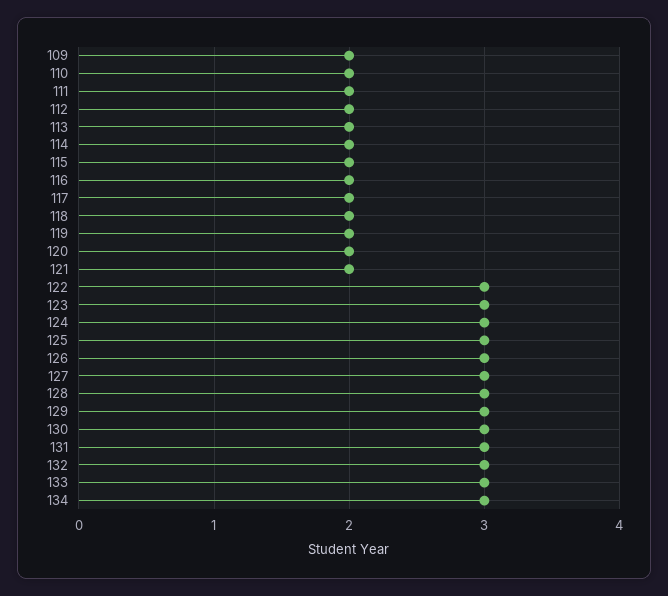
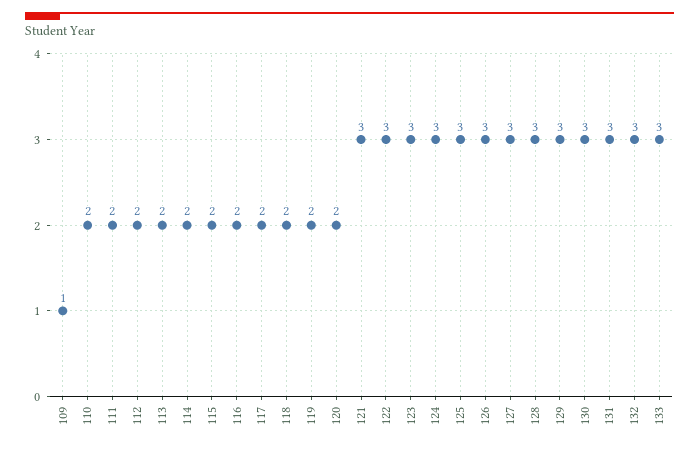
  {
-   "109": 2,
+   "109": 1,
    "110": 2,
    "111": 2,
    "112": 2,
    "113": 2,
    "114": 2,
    "115": 2,
    "116": 2,
    "117": 2,
    "118": 2,
    "119": 2,
    "120": 2,
-   "121": 2,
+   "121": 3,
    "122": 3,
    "123": 3,
    "124": 3,
    "125": 3,
    "126": 3,
    "127": 3,
    "128": 3,
    "129": 3,
    "130": 3,
    "131": 3,
    "132": 3,
-   "133": 3,
+   "133": 3
-   "134": 3
  }

